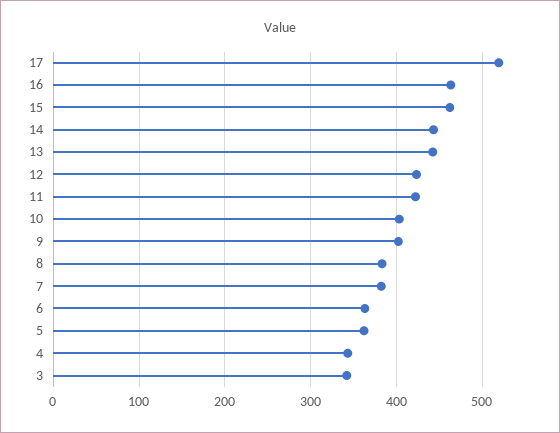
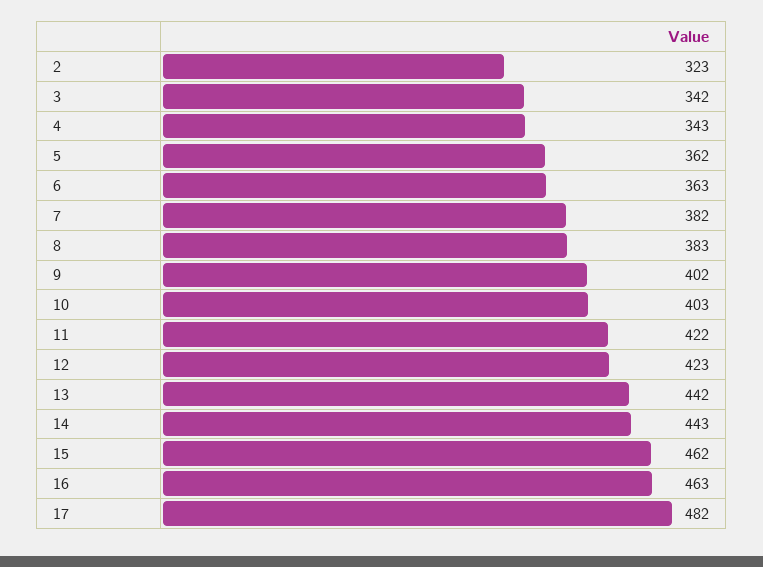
  {
-   "17": 520,
+   "17": 482,
    "16": 463,
    "15": 462,
    "14": 443,
    "13": 442,
    "12": 423,
    "11": 422,
    "10": 403,
    "9": 402,
    "8": 383,
    "7": 382,
    "6": 363,
    "5": 362,
    "4": 343,
-   "3": 342
+   "3": 342,
+   "2": 323
  }

